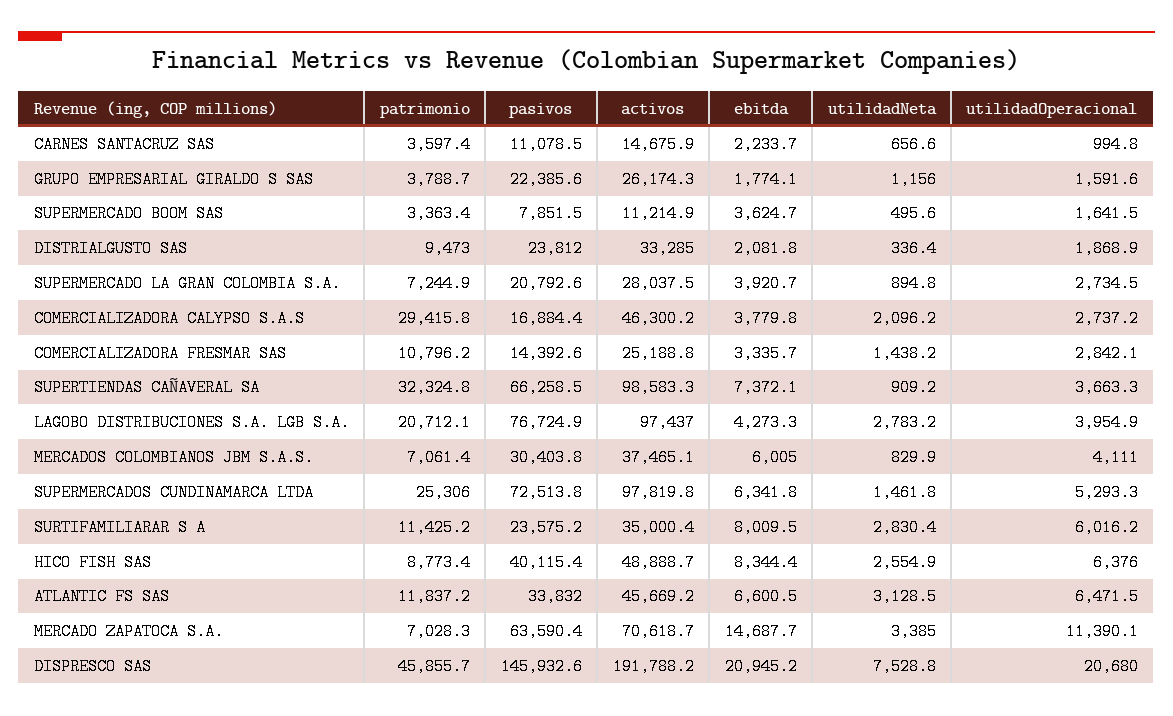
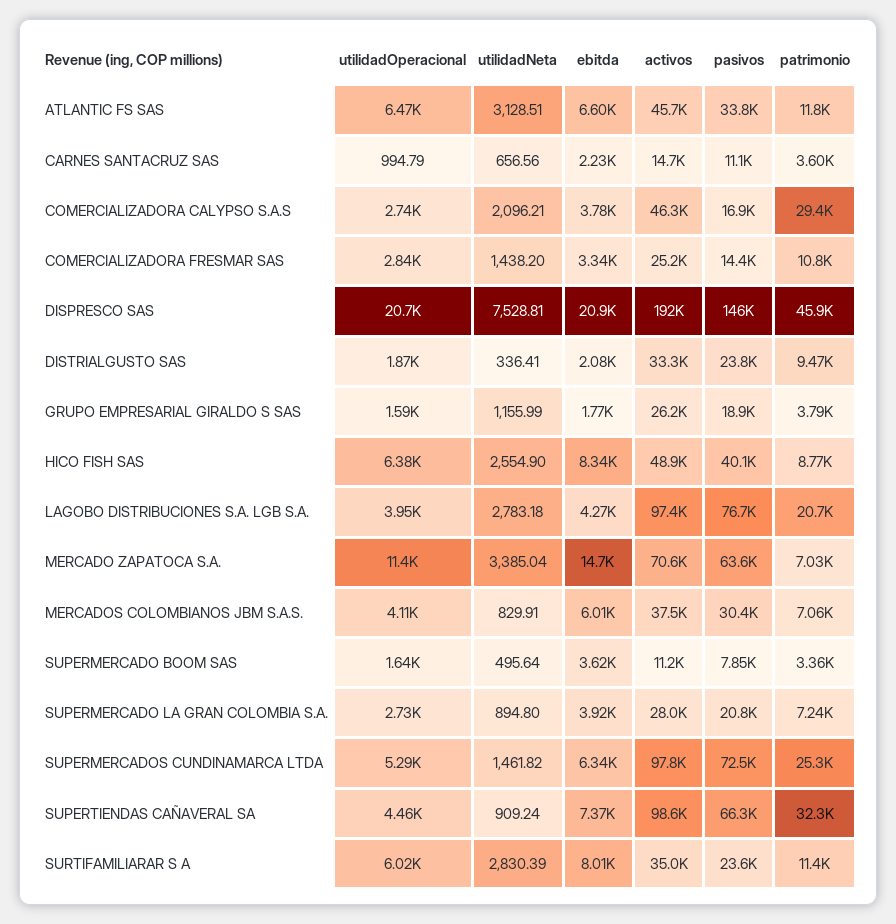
  {
    "patrimonio": {
      "CARNES SANTACRUZ SAS": 3597.4,
      "GRUPO EMPRESARIAL GIRALDO S SAS": 3788.7,
      "SUPERMERCADO BOOM SAS": 3363.4,
      "DISTRIALGUSTO SAS": 9473,
      "SUPERMERCADO LA GRAN COLOMBIA S.A.": 7244.9,
      "COMERCIALIZADORA CALYPSO S.A.S": 29415.8,
      "COMERCIALIZADORA FRESMAR SAS": 10796.2,
      "SUPERTIENDAS CAÑAVERAL SA": 32324.8,
      "LAGOBO DISTRIBUCIONES S.A. LGB S.A.": 20712.1,
      "MERCADOS COLOMBIANOS JBM S.A.S.": 7061.4,
      "SUPERMERCADOS CUNDINAMARCA LTDA": 25306,
      "SURTIFAMILIARAR S A": 11425.2,
      "HICO FISH SAS": 8773.4,
      "ATLANTIC FS SAS": 11837.2,
      "MERCADO ZAPATOCA S.A.": 7028.3,
      "DISPRESCO SAS": 45855.7
    },
    "pasivos": {
      "CARNES SANTACRUZ SAS": 11078.5,
-     "GRUPO EMPRESARIAL GIRALDO S SAS": 22385.6,
+     "GRUPO EMPRESARIAL GIRALDO S SAS": 18900,
      "SUPERMERCADO BOOM SAS": 7851.5,
      "DISTRIALGUSTO SAS": 23812,
      "SUPERMERCADO LA GRAN COLOMBIA S.A.": 20792.6,
      "COMERCIALIZADORA CALYPSO S.A.S": 16884.4,
      "COMERCIALIZADORA FRESMAR SAS": 14392.6,
      "SUPERTIENDAS CAÑAVERAL SA": 66258.5,
      "LAGOBO DISTRIBUCIONES S.A. LGB S.A.": 76724.9,
      "MERCADOS COLOMBIANOS JBM S.A.S.": 30403.8,
      "SUPERMERCADOS CUNDINAMARCA LTDA": 72513.8,
      "SURTIFAMILIARAR S A": 23575.2,
      "HICO FISH SAS": 40115.4,
      "ATLANTIC FS SAS": 33832,
      "MERCADO ZAPATOCA S.A.": 63590.4,
      "DISPRESCO SAS": 145932.6
    },
    "activos": {
      "CARNES SANTACRUZ SAS": 14675.9,
      "GRUPO EMPRESARIAL GIRALDO S SAS": 26174.3,
      "SUPERMERCADO BOOM SAS": 11214.9,
      "DISTRIALGUSTO SAS": 33285,
      "SUPERMERCADO LA GRAN COLOMBIA S.A.": 28037.5,
      "COMERCIALIZADORA CALYPSO S.A.S": 46300.2,
      "COMERCIALIZADORA FRESMAR SAS": 25188.8,
      "SUPERTIENDAS CAÑAVERAL SA": 98583.3,
      "LAGOBO DISTRIBUCIONES S.A. LGB S.A.": 97437,
      "MERCADOS COLOMBIANOS JBM S.A.S.": 37465.1,
      "SUPERMERCADOS CUNDINAMARCA LTDA": 97819.8,
      "SURTIFAMILIARAR S A": 35000.4,
      "HICO FISH SAS": 48888.7,
      "ATLANTIC FS SAS": 45669.2,
      "MERCADO ZAPATOCA S.A.": 70618.7,
      "DISPRESCO SAS": 191788.2
    },
    "ebitda": {
      "CARNES SANTACRUZ SAS": 2233.7,
      "GRUPO EMPRESARIAL GIRALDO S SAS": 1774.1,
      "SUPERMERCADO BOOM SAS": 3624.7,
      "DISTRIALGUSTO SAS": 2081.8,
      "SUPERMERCADO LA GRAN COLOMBIA S.A.": 3920.7,
      "COMERCIALIZADORA CALYPSO S.A.S": 3779.8,
      "COMERCIALIZADORA FRESMAR SAS": 3335.7,
      "SUPERTIENDAS CAÑAVERAL SA": 7372.1,
      "LAGOBO DISTRIBUCIONES S.A. LGB S.A.": 4273.3,
      "MERCADOS COLOMBIANOS JBM S.A.S.": 6005,
      "SUPERMERCADOS CUNDINAMARCA LTDA": 6341.8,
      "SURTIFAMILIARAR S A": 8009.5,
      "HICO FISH SAS": 8344.4,
      "ATLANTIC FS SAS": 6600.5,
      "MERCADO ZAPATOCA S.A.": 14687.7,
      "DISPRESCO SAS": 20945.2
    },
    "utilidadNeta": {
      "CARNES SANTACRUZ SAS": 656.56,
      "GRUPO EMPRESARIAL GIRALDO S SAS": 1155.99,
      "SUPERMERCADO BOOM SAS": 495.64,
      "DISTRIALGUSTO SAS": 336.41,
      "SUPERMERCADO LA GRAN COLOMBIA S.A.": 894.8,
      "COMERCIALIZADORA CALYPSO S.A.S": 2096.21,
      "COMERCIALIZADORA FRESMAR SAS": 1438.2,
      "SUPERTIENDAS CAÑAVERAL SA": 909.24,
      "LAGOBO DISTRIBUCIONES S.A. LGB S.A.": 2783.18,
      "MERCADOS COLOMBIANOS JBM S.A.S.": 829.91,
      "SUPERMERCADOS CUNDINAMARCA LTDA": 1461.82,
      "SURTIFAMILIARAR S A": 2830.39,
      "HICO FISH SAS": 2554.9,
      "ATLANTIC FS SAS": 3128.51,
      "MERCADO ZAPATOCA S.A.": 3385.04,
      "DISPRESCO SAS": 7528.81
    },
    "utilidadOperacional": {
      "CARNES SANTACRUZ SAS": 994.79,
      "GRUPO EMPRESARIAL GIRALDO S SAS": 1591.6,
      "SUPERMERCADO BOOM SAS": 1641.5,
      "DISTRIALGUSTO SAS": 1868.9,
      "SUPERMERCADO LA GRAN COLOMBIA S.A.": 2734.5,
      "COMERCIALIZADORA CALYPSO S.A.S": 2737.2,
      "COMERCIALIZADORA FRESMAR SAS": 2842.1,
-     "SUPERTIENDAS CAÑAVERAL SA": 3663.3,
+     "SUPERTIENDAS CAÑAVERAL SA": 4460,
      "LAGOBO DISTRIBUCIONES S.A. LGB S.A.": 3954.9,
      "MERCADOS COLOMBIANOS JBM S.A.S.": 4111,
      "SUPERMERCADOS CUNDINAMARCA LTDA": 5293.3,
      "SURTIFAMILIARAR S A": 6016.2,
      "HICO FISH SAS": 6376,
      "ATLANTIC FS SAS": 6471.5,
      "MERCADO ZAPATOCA S.A.": 11390.1,
      "DISPRESCO SAS": 20680
    }
  }

